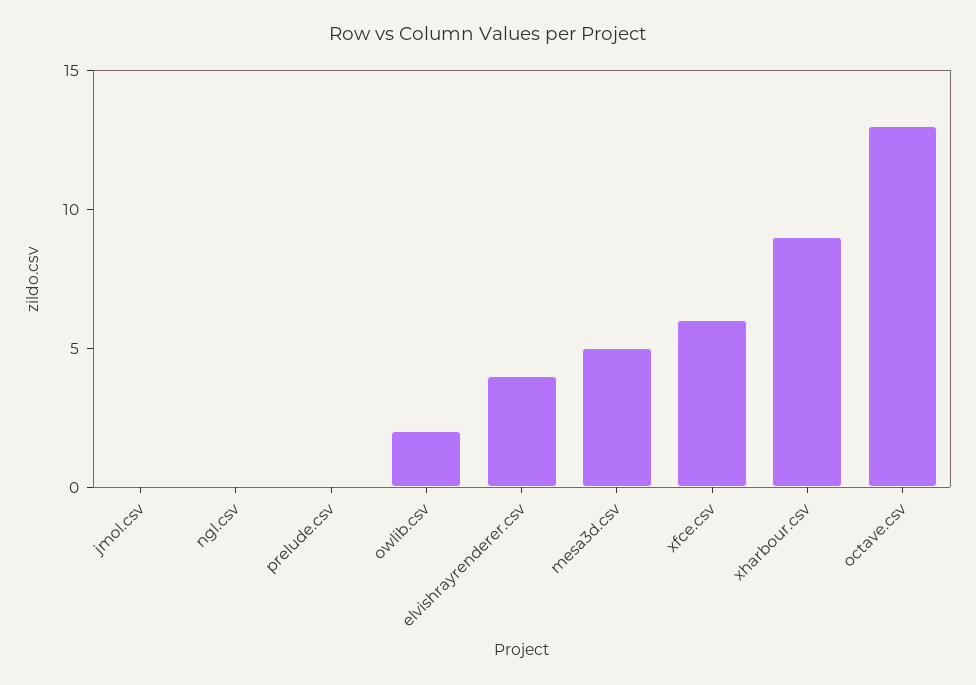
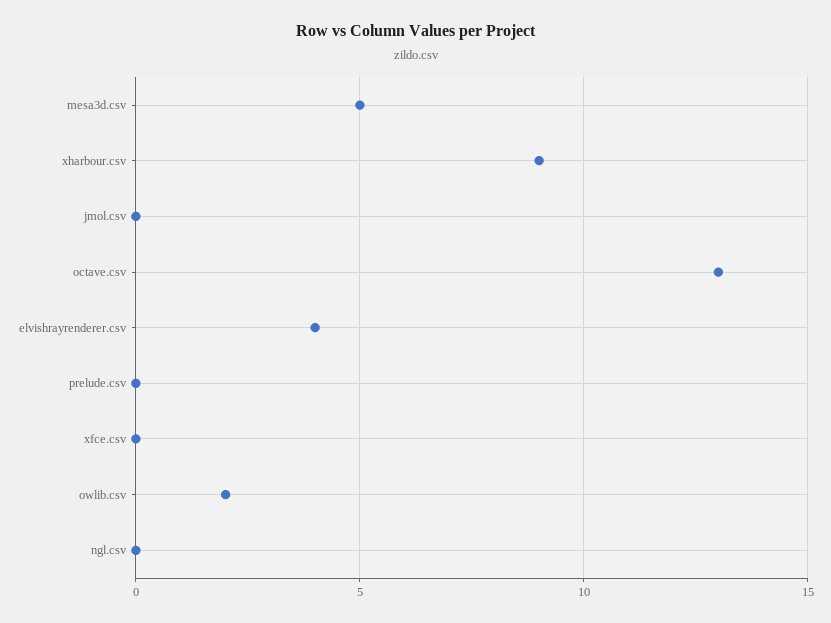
  {
    "jmol.csv": 0,
    "ngl.csv": 0,
    "prelude.csv": 0,
    "owlib.csv": 2,
    "elvishrayrenderer.csv": 4,
    "mesa3d.csv": 5,
-   "xfce.csv": 6,
+   "xfce.csv": 0,
    "xharbour.csv": 9,
    "octave.csv": 13
  }

